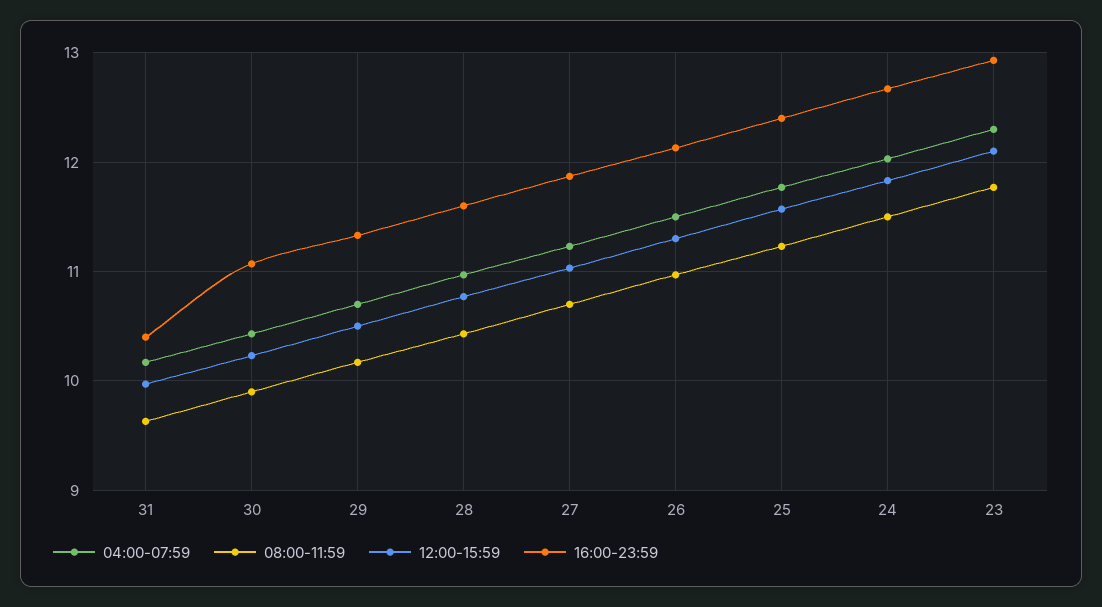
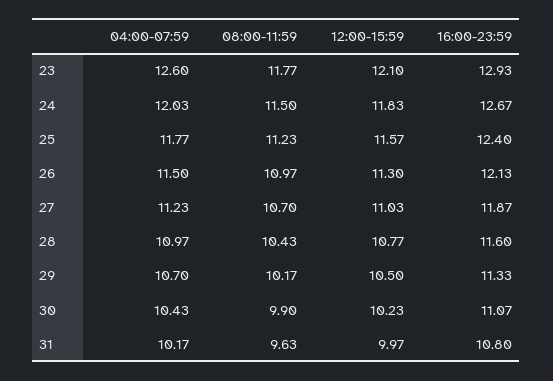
  {
    "04:00-07:59": {
      "31": 10.17,
      "30": 10.43,
      "29": 10.7,
      "28": 10.97,
      "27": 11.23,
      "26": 11.5,
      "25": 11.77,
      "24": 12.03,
-     "23": 12.3
+     "23": 12.6
    },
    "08:00-11:59": {
      "31": 9.63,
      "30": 9.9,
      "29": 10.17,
      "28": 10.43,
      "27": 10.7,
      "26": 10.97,
      "25": 11.23,
      "24": 11.5,
      "23": 11.77
    },
    "12:00-15:59": {
      "31": 9.97,
      "30": 10.23,
      "29": 10.5,
      "28": 10.77,
      "27": 11.03,
      "26": 11.3,
      "25": 11.57,
      "24": 11.83,
      "23": 12.1
    },
    "16:00-23:59": {
-     "31": 10.4,
+     "31": 10.8,
      "30": 11.07,
      "29": 11.33,
      "28": 11.6,
      "27": 11.87,
      "26": 12.13,
      "25": 12.4,
      "24": 12.67,
      "23": 12.93
    }
  }

